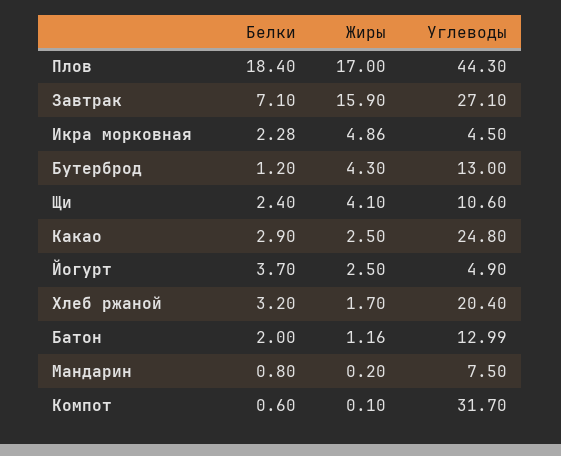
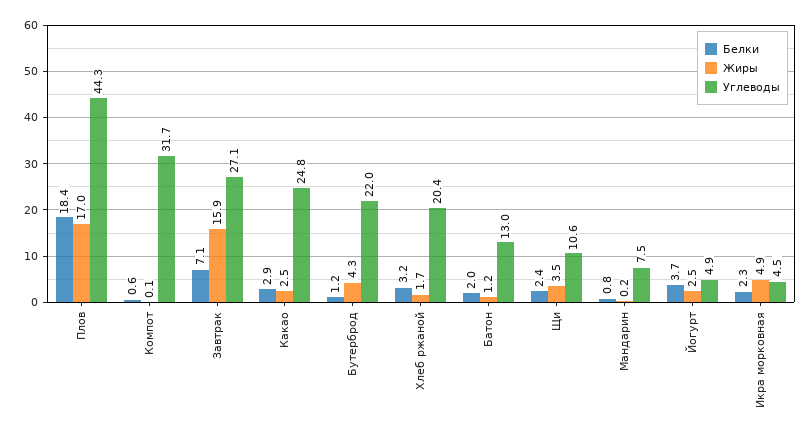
  {
    "Белки": {
      "Плов": 18.4,
      "Завтрак": 7.1,
      "Икра морковная": 2.28,
      "Бутерброд": 1.2,
      "Щи": 2.4,
      "Какао": 2.9,
      "Йогурт": 3.7,
      "Хлеб ржаной": 3.2,
      "Батон": 2,
      "Мандарин": 0.8,
      "Компот": 0.6
    },
    "Жиры": {
      "Плов": 17,
      "Завтрак": 15.9,
      "Икра морковная": 4.86,
      "Бутерброд": 4.3,
-     "Щи": 4.1,
+     "Щи": 3.5,
      "Какао": 2.5,
      "Йогурт": 2.5,
      "Хлеб ржаной": 1.7,
      "Батон": 1.16,
      "Мандарин": 0.2,
      "Компот": 0.1
    },
    "Углеводы": {
      "Плов": 44.3,
      "Завтрак": 27.1,
      "Икра морковная": 4.5,
-     "Бутерброд": 13,
+     "Бутерброд": 22,
      "Щи": 10.6,
      "Какао": 24.8,
      "Йогурт": 4.9,
      "Хлеб ржаной": 20.4,
      "Батон": 12.99,
      "Мандарин": 7.5,
      "Компот": 31.7
    }
  }

